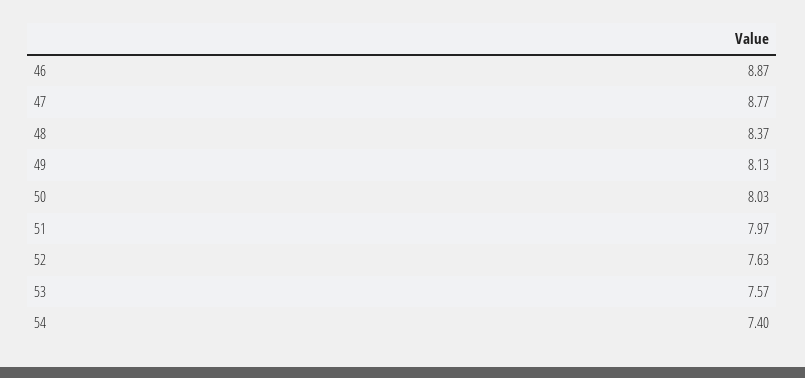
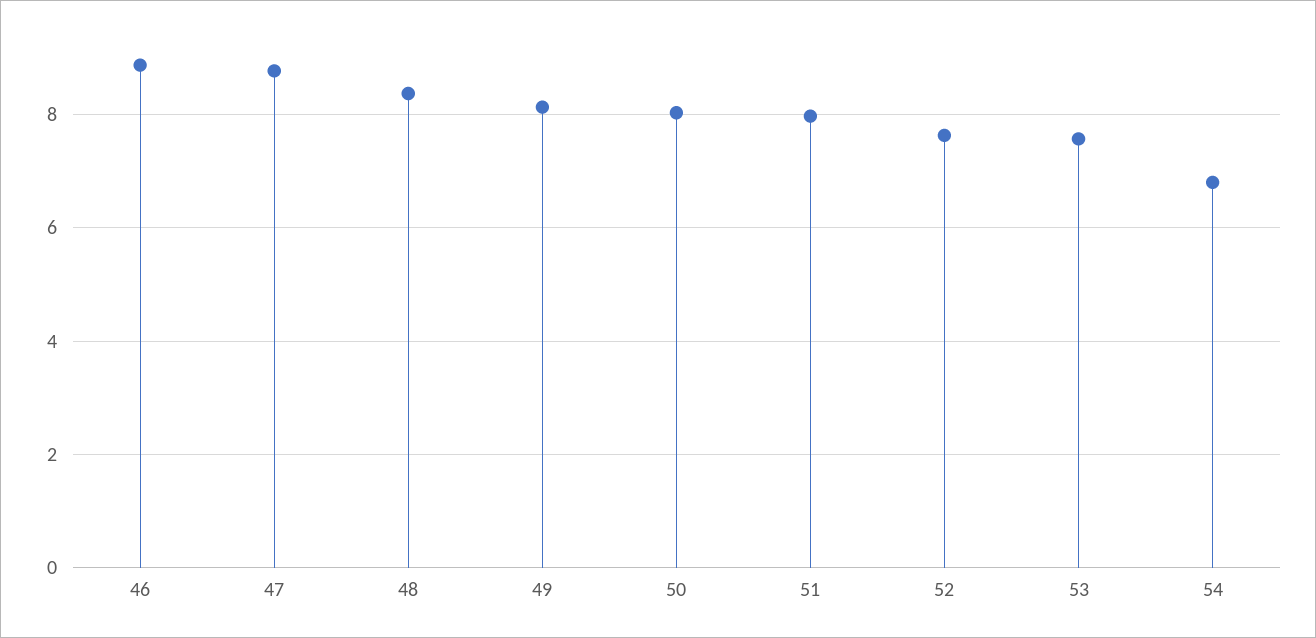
  {
    "46": 8.87,
    "47": 8.77,
    "48": 8.37,
    "49": 8.13,
    "50": 8.03,
    "51": 7.97,
    "52": 7.63,
    "53": 7.57,
-   "54": 7.4
+   "54": 6.8
  }

